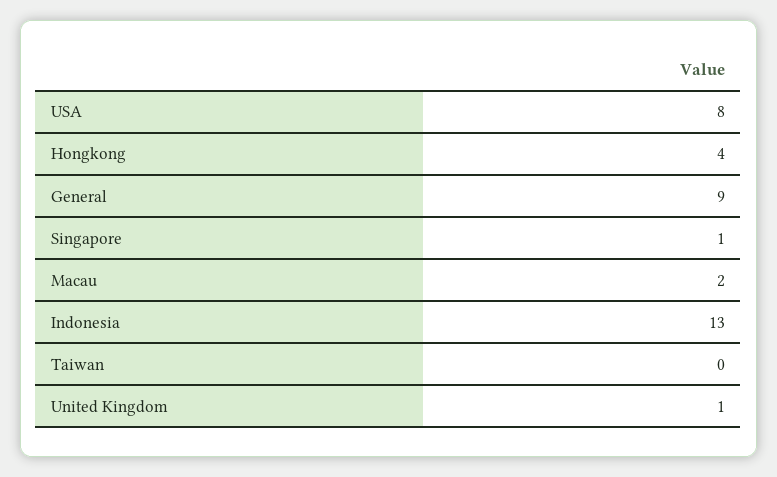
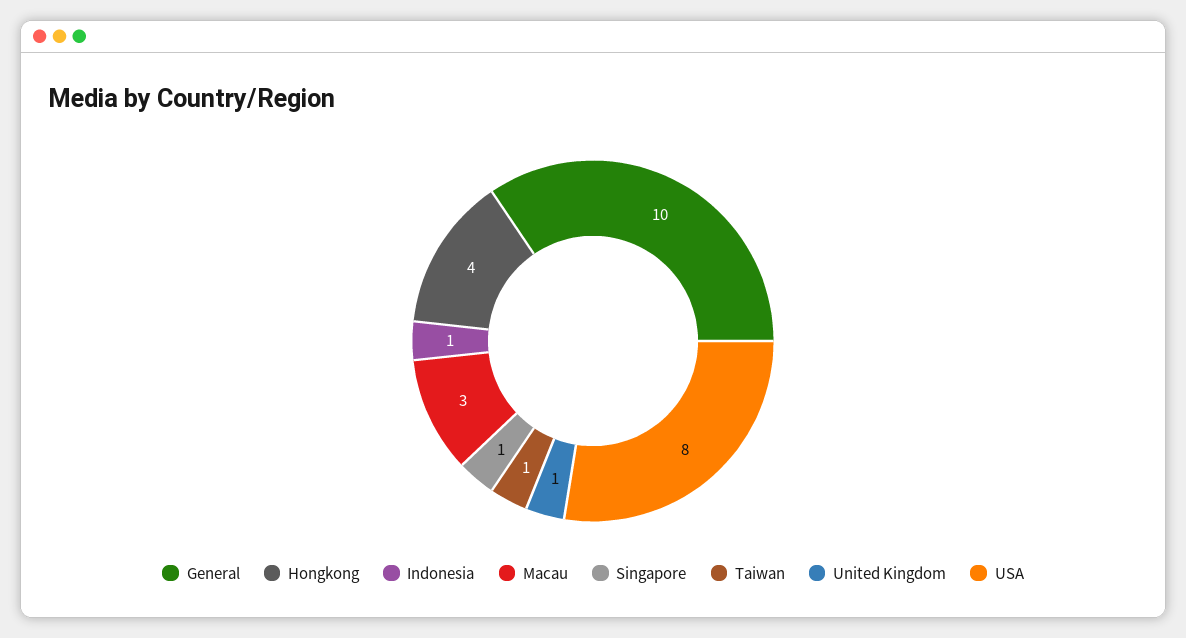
  {
    "USA": 8,
    "Hongkong": 4,
-   "General": 9,
+   "General": 10,
    "Singapore": 1,
-   "Macau": 2,
+   "Macau": 3,
-   "Indonesia": 13,
+   "Indonesia": 1,
-   "Taiwan": 0,
+   "Taiwan": 1,
    "United Kingdom": 1
  }

